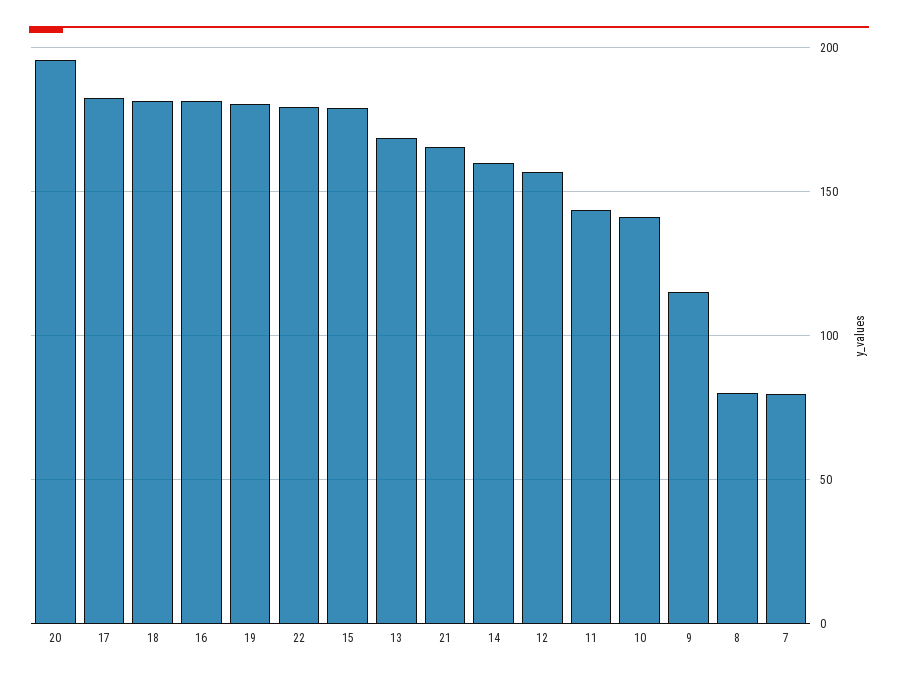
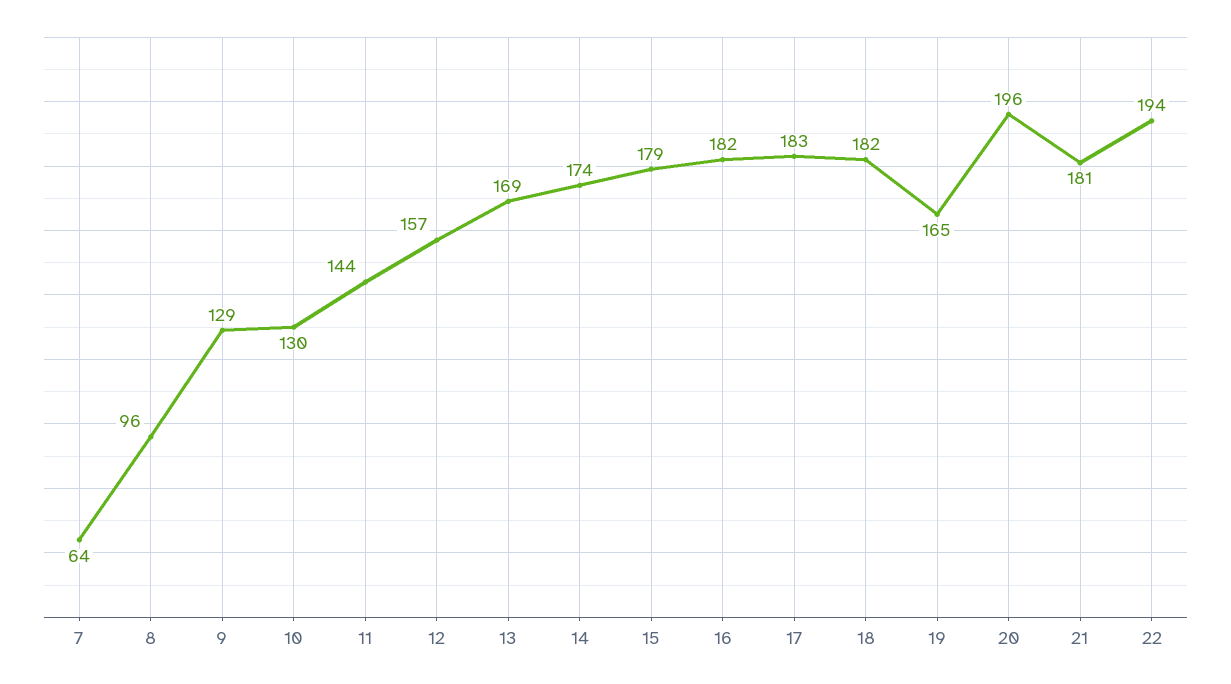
  {
    "20": 196,
    "17": 183,
    "18": 182,
    "16": 182,
-   "19": 180,
+   "19": 165,
-   "22": 180,
+   "22": 194,
    "15": 179,
    "13": 169,
-   "21": 165,
+   "21": 181,
-   "14": 160,
+   "14": 174,
    "12": 157,
    "11": 144,
-   "10": 140,
+   "10": 130,
-   "9": 115,
+   "9": 129,
-   "8": 80,
+   "8": 96,
-   "7": 80
+   "7": 64
  }

